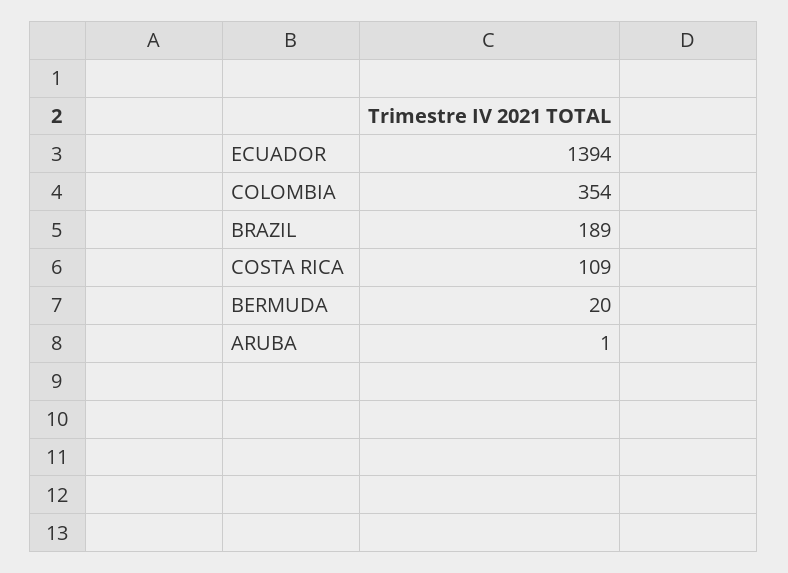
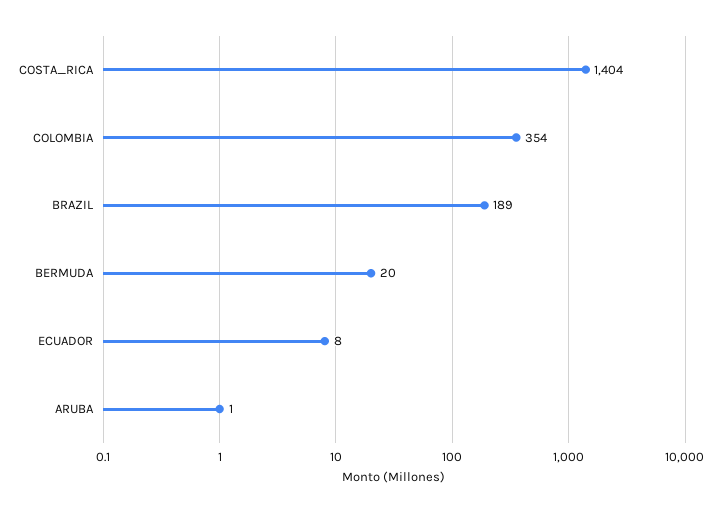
  {
-   "ECUADOR": 1394,
+   "ECUADOR": 8,
    "COLOMBIA": 354,
    "BRAZIL": 189,
-   "COSTA RICA": 109,
+   "COSTA RICA": 1404,
    "BERMUDA": 20,
    "ARUBA": 1
  }

